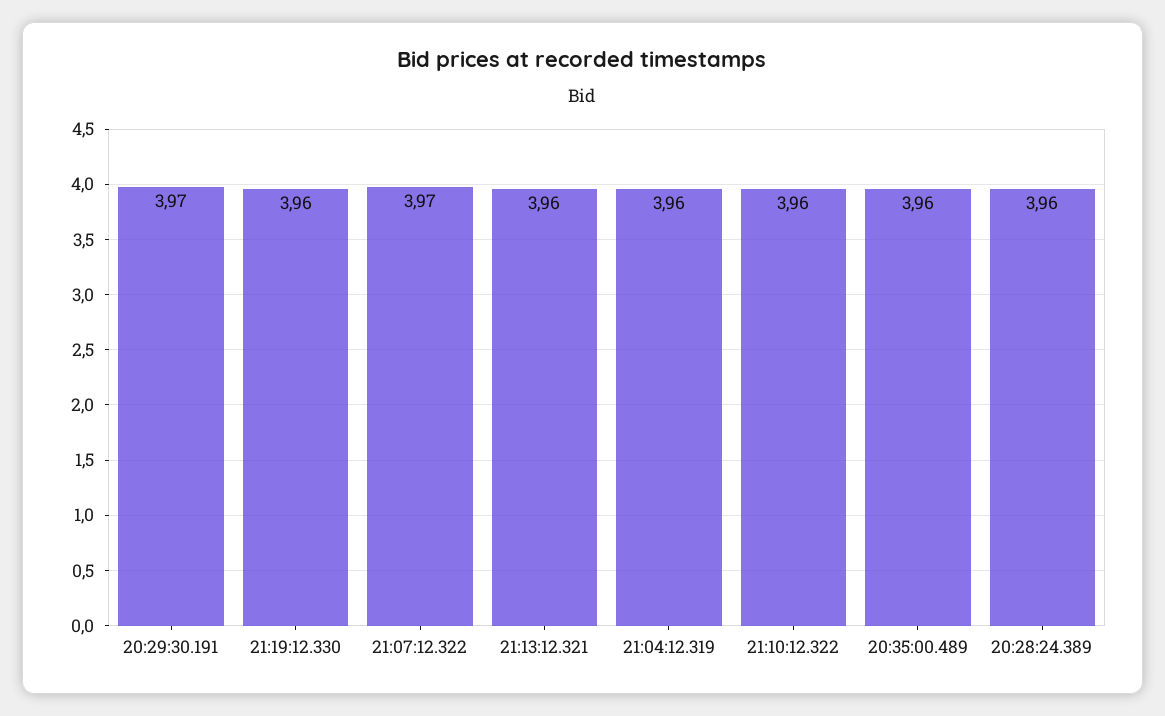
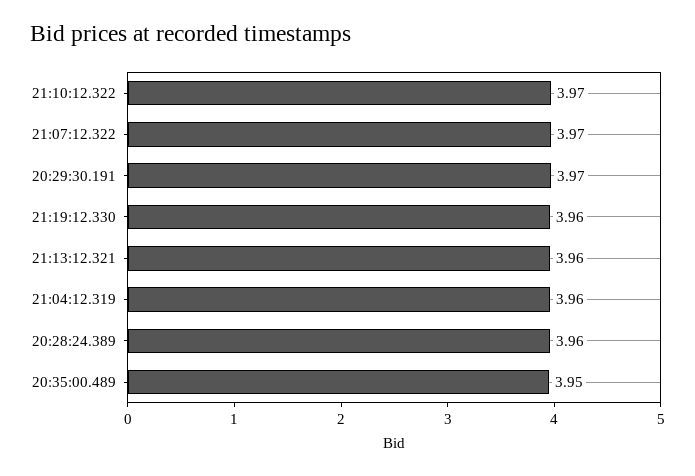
  {
    "20:29:30.191": 3.97,
    "21:19:12.330": 3.96,
    "21:07:12.322": 3.97,
    "21:13:12.321": 3.96,
    "21:04:12.319": 3.96,
-   "21:10:12.322": 3.96,
+   "21:10:12.322": 3.97,
-   "20:35:00.489": 3.96,
+   "20:35:00.489": 3.95,
    "20:28:24.389": 3.96
  }

